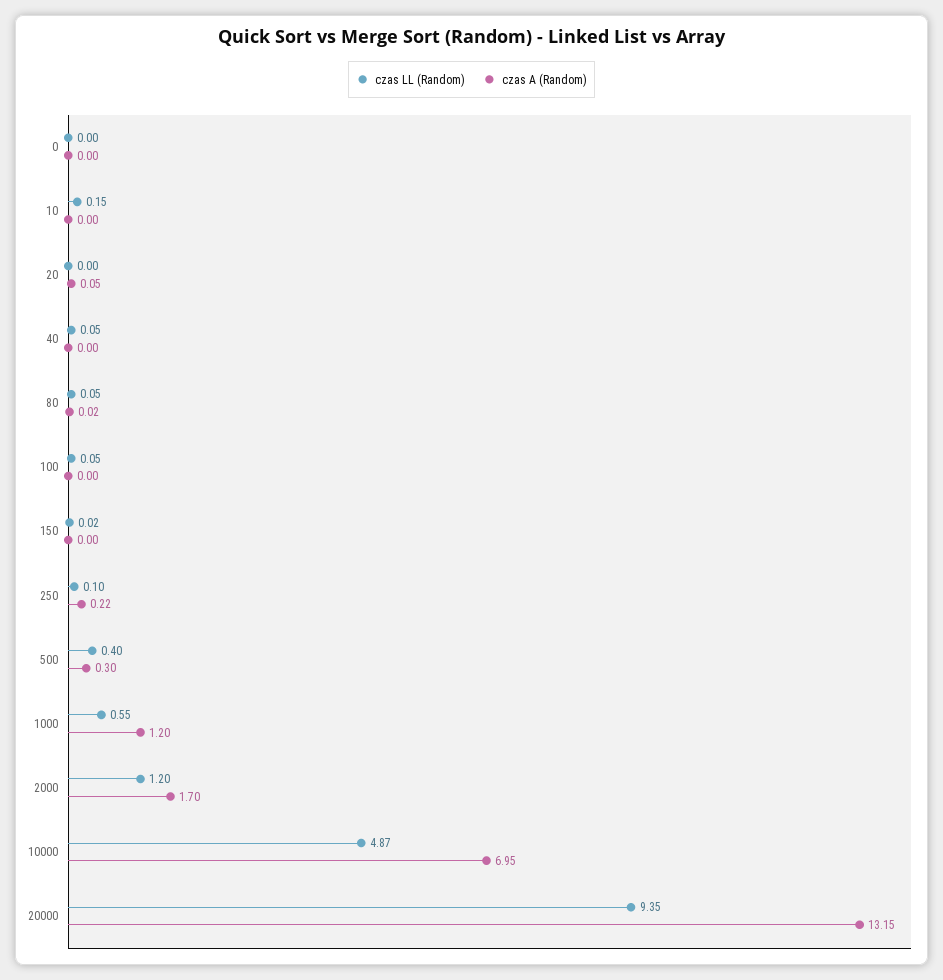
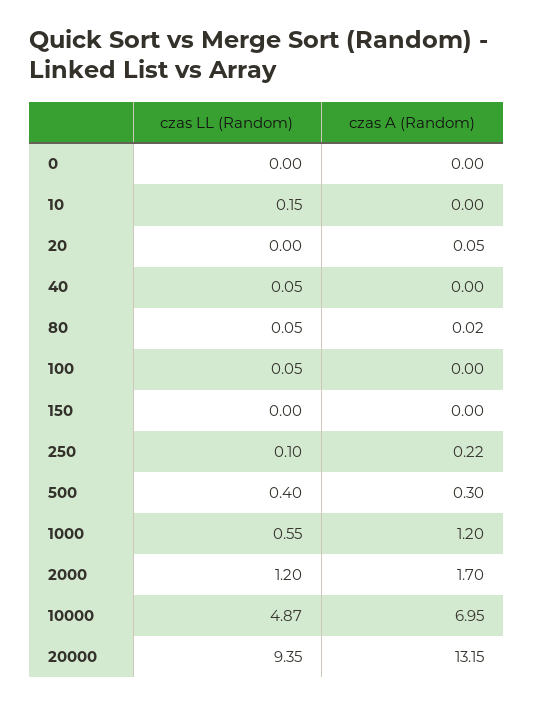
  {
    "czas LL (Random)": {
      "0": 0,
      "10": 0.15,
      "20": 0,
      "40": 0.05,
      "80": 0.05,
      "100": 0.05,
-     "150": 0.02,
+     "150": 0,
      "250": 0.1,
      "500": 0.4,
      "1000": 0.55,
      "2000": 1.2,
      "10000": 4.87,
      "20000": 9.35
    },
    "czas A (Random)": {
      "0": 0,
      "10": 0,
      "20": 0.05,
      "40": 0,
      "80": 0.02,
      "100": 0,
      "150": 0,
      "250": 0.22,
      "500": 0.3,
      "1000": 1.2,
      "2000": 1.7,
      "10000": 6.95,
      "20000": 13.15
    }
  }

